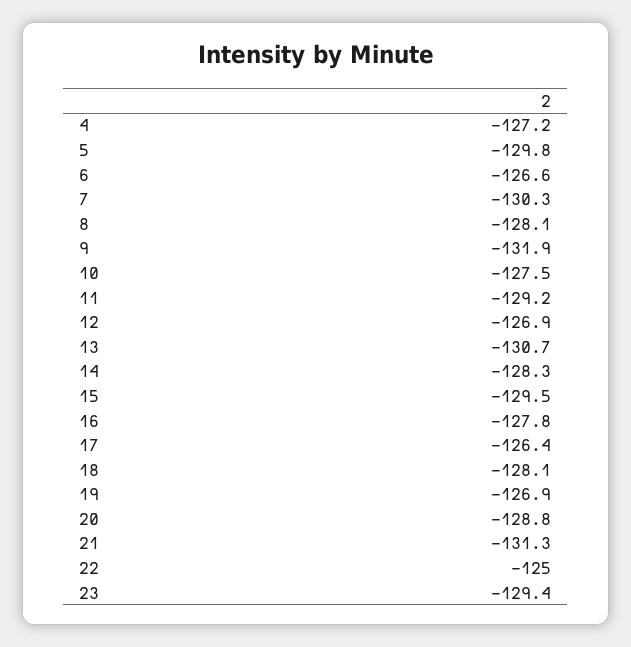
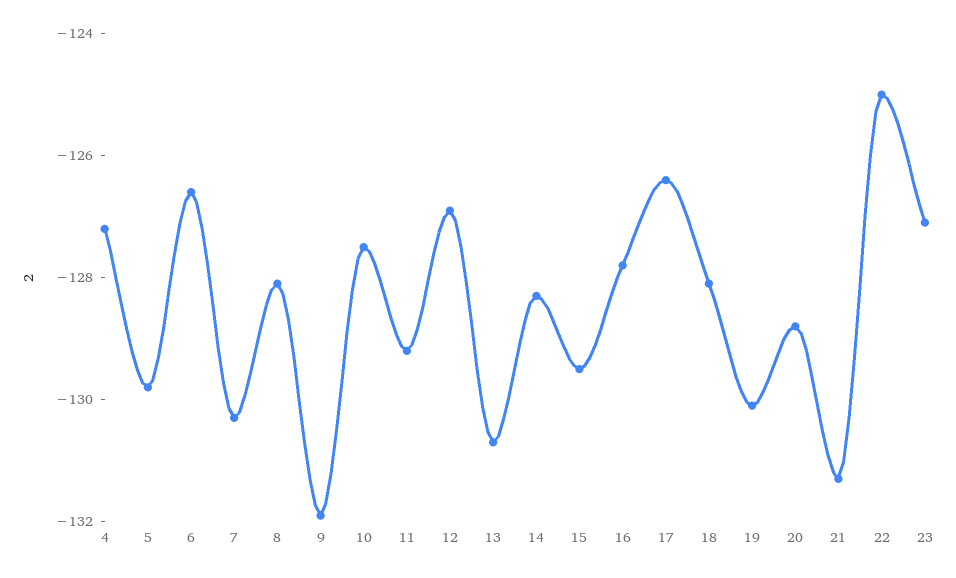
  {
    "4": -127.2,
    "5": -129.8,
    "6": -126.6,
    "7": -130.3,
    "8": -128.1,
    "9": -131.9,
    "10": -127.5,
    "11": -129.2,
    "12": -126.9,
    "13": -130.7,
    "14": -128.3,
    "15": -129.5,
    "16": -127.8,
    "17": -126.4,
    "18": -128.1,
-   "19": -126.9,
+   "19": -130,
    "20": -128.8,
    "21": -131.3,
    "22": -125,
-   "23": -129.4
+   "23": -127
  }

